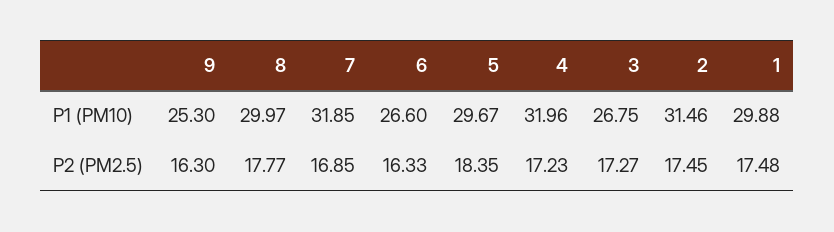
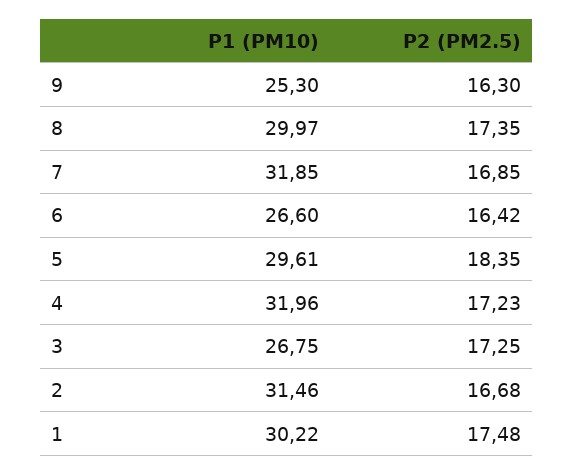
  {
    "9": {
      "P1 (PM10)": 25.3,
      "P2 (PM2.5)": 16.3
    },
    "8": {
      "P1 (PM10)": 29.97,
-     "P2 (PM2.5)": 17.77
+     "P2 (PM2.5)": 17.35
    },
    "7": {
      "P1 (PM10)": 31.85,
      "P2 (PM2.5)": 16.85
    },
    "6": {
      "P1 (PM10)": 26.6,
-     "P2 (PM2.5)": 16.33
+     "P2 (PM2.5)": 16.42
    },
    "5": {
-     "P1 (PM10)": 29.67,
+     "P1 (PM10)": 29.61,
      "P2 (PM2.5)": 18.35
    },
    "4": {
      "P1 (PM10)": 31.96,
      "P2 (PM2.5)": 17.23
    },
    "3": {
      "P1 (PM10)": 26.75,
-     "P2 (PM2.5)": 17.27
+     "P2 (PM2.5)": 17.25
    },
    "2": {
      "P1 (PM10)": 31.46,
-     "P2 (PM2.5)": 17.45
+     "P2 (PM2.5)": 16.68
    },
    "1": {
-     "P1 (PM10)": 29.88,
+     "P1 (PM10)": 30.22,
      "P2 (PM2.5)": 17.48
    }
  }

